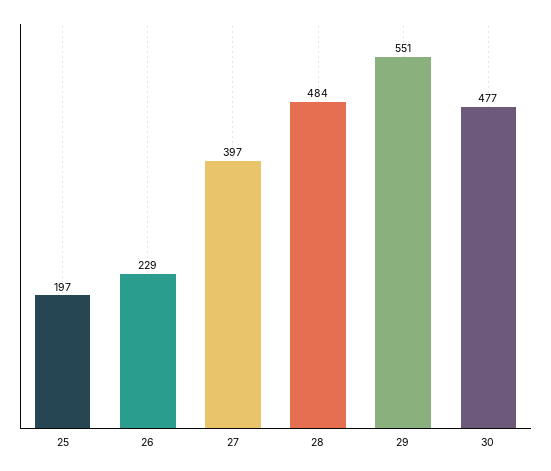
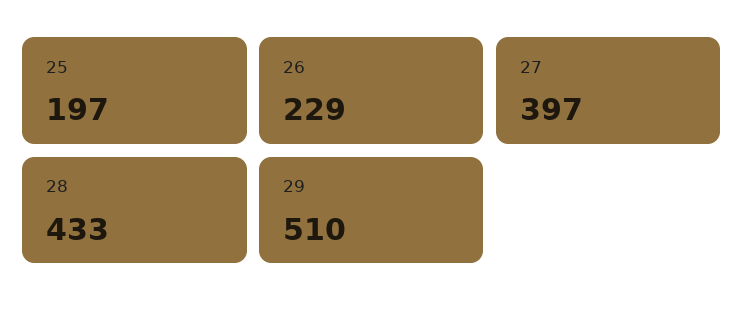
  {
    "25": 197,
    "26": 229,
    "27": 397,
-   "28": 484,
+   "28": 433,
-   "29": 551,
+   "29": 510
-   "30": 477
  }

